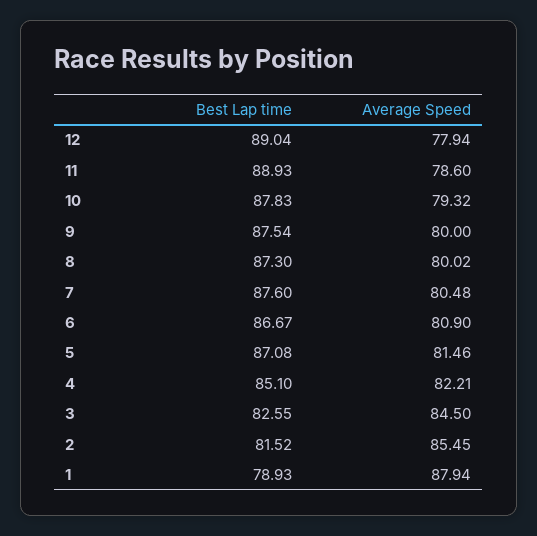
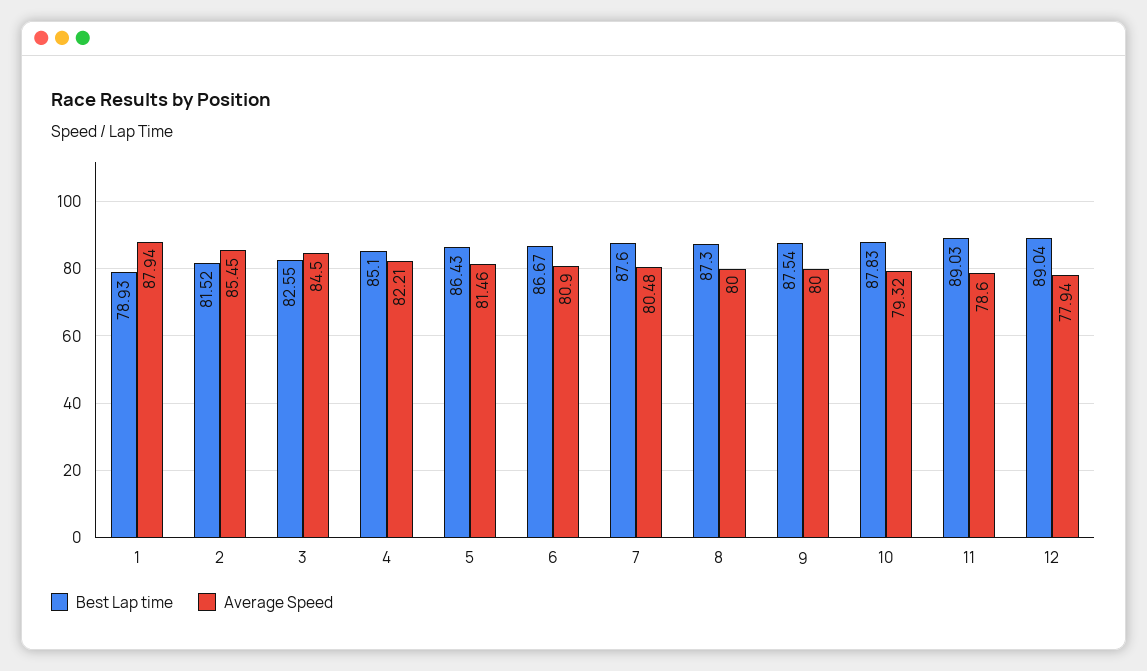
  {
    "Best Lap time": {
      "12": 89.04,
-     "11": 88.93,
+     "11": 89.03,
      "10": 87.83,
      "9": 87.54,
      "8": 87.3,
      "7": 87.6,
      "6": 86.67,
-     "5": 87.08,
+     "5": 86.43,
      "4": 85.1,
      "3": 82.55,
      "2": 81.52,
      "1": 78.93
    },
    "Average Speed": {
      "12": 77.94,
      "11": 78.6,
      "10": 79.32,
      "9": 80,
-     "8": 80.02,
+     "8": 80,
      "7": 80.48,
      "6": 80.9,
      "5": 81.46,
      "4": 82.21,
      "3": 84.5,
      "2": 85.45,
      "1": 87.94
    }
  }

